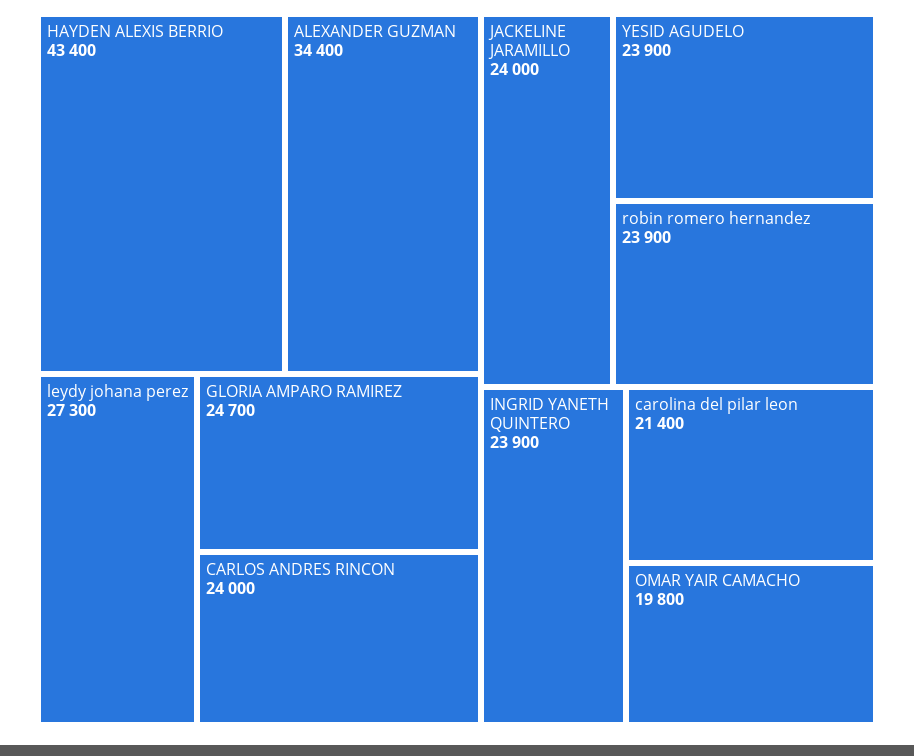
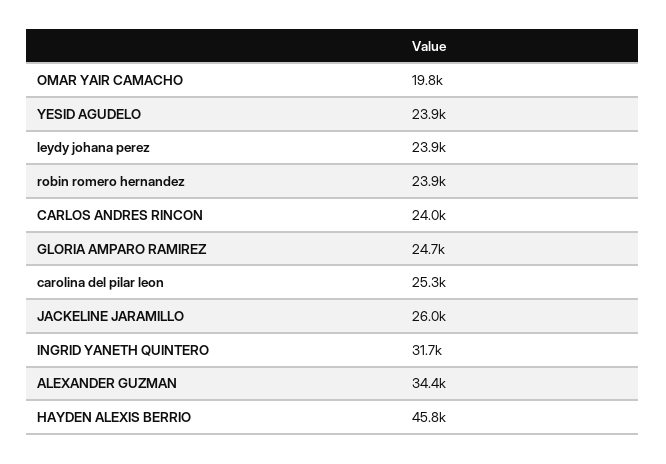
  {
-   "HAYDEN ALEXIS BERRIO": 43400,
+   "HAYDEN ALEXIS BERRIO": 45800,
    "ALEXANDER GUZMAN": 34400,
-   "leydy johana perez": 27300,
+   "leydy johana perez": 23900,
    "GLORIA AMPARO RAMIREZ": 24700,
    "CARLOS ANDRES RINCON": 24000,
-   "JACKELINE JARAMILLO": 24000,
+   "JACKELINE JARAMILLO": 26000,
    "YESID AGUDELO": 23900,
    "robin romero hernandez": 23900,
-   "INGRID YANETH QUINTERO": 23900,
+   "INGRID YANETH QUINTERO": 31700,
-   "carolina del pilar leon": 21400,
+   "carolina del pilar leon": 25300,
    "OMAR YAIR CAMACHO": 19800
  }

